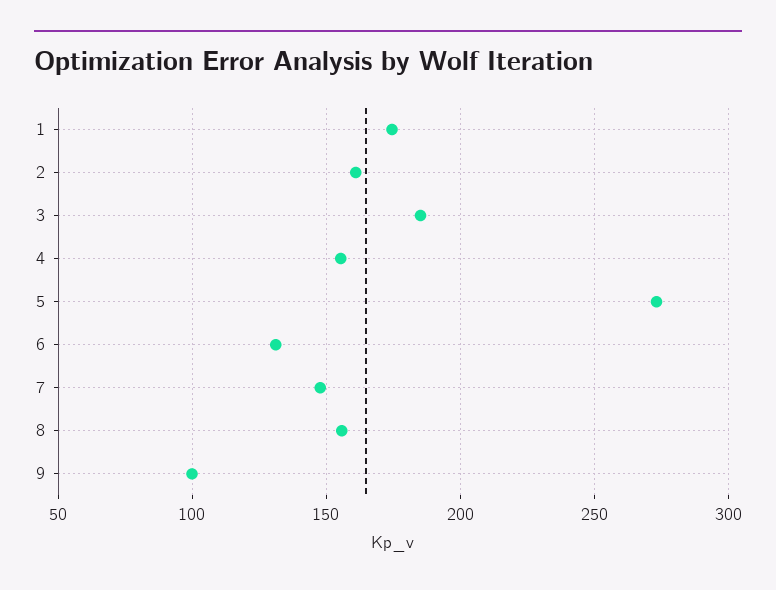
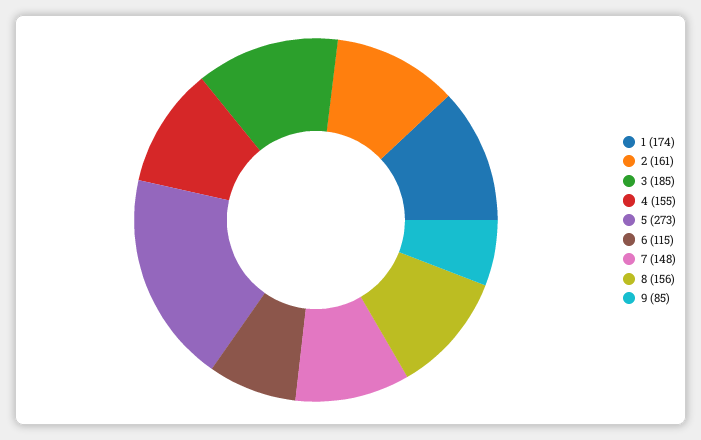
  {
    "1": 174,
    "2": 161,
    "3": 185,
    "4": 155,
    "5": 273,
-   "6": 130,
+   "6": 115,
    "7": 148,
    "8": 156,
-   "9": 100
+   "9": 85
  }

